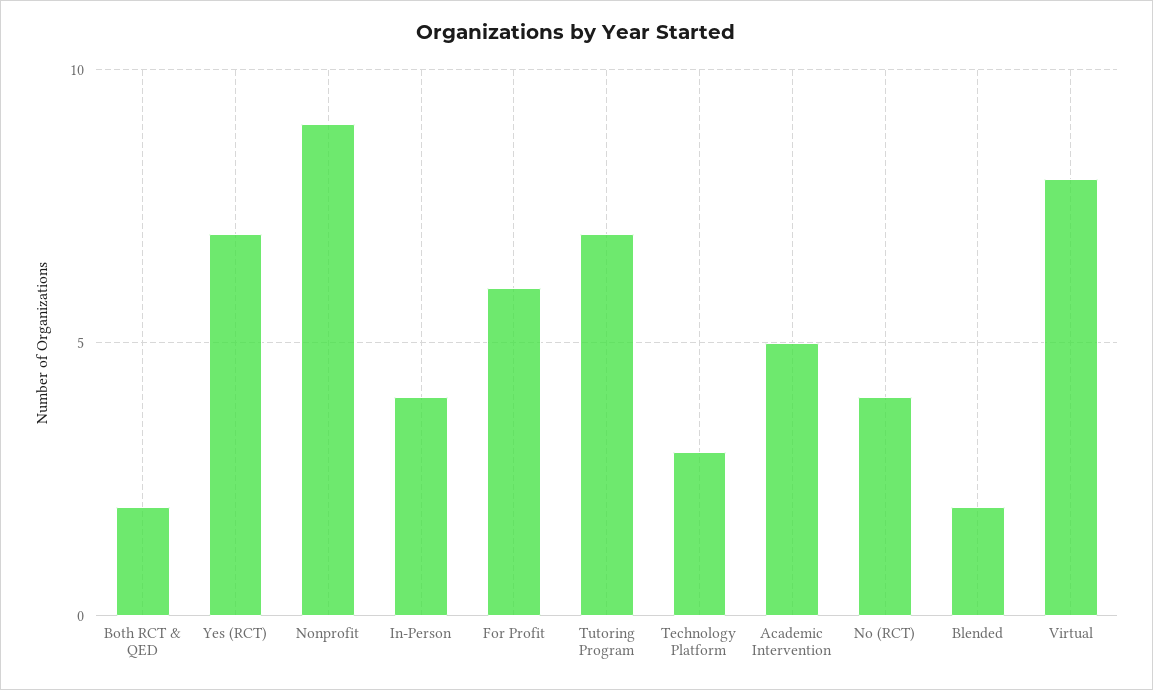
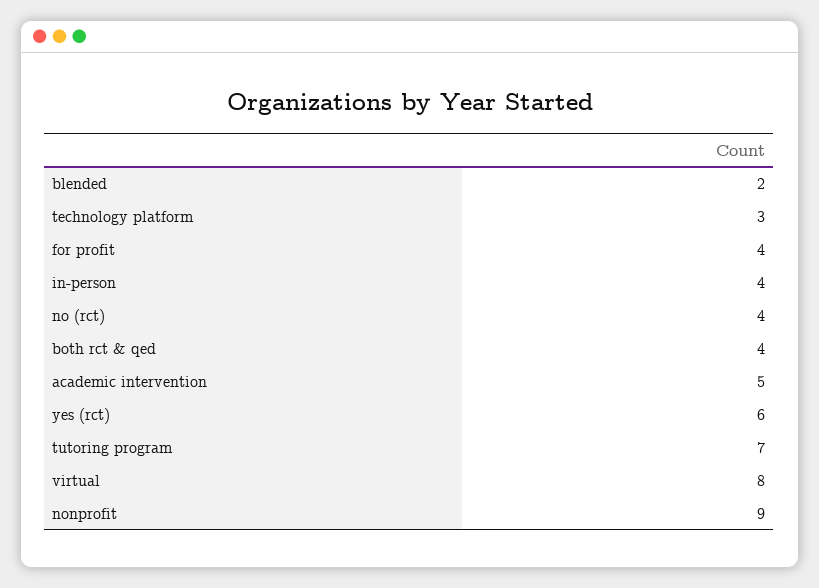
  {
-   "Both RCT & QED": 2,
+   "Both RCT & QED": 4,
-   "Yes (RCT)": 7,
+   "Yes (RCT)": 6,
    "Nonprofit": 9,
    "In-Person": 4,
-   "For Profit": 6,
+   "For Profit": 4,
    "Tutoring Program": 7,
    "Technology Platform": 3,
    "Academic Intervention": 5,
    "No (RCT)": 4,
    "Blended": 2,
    "Virtual": 8
  }

